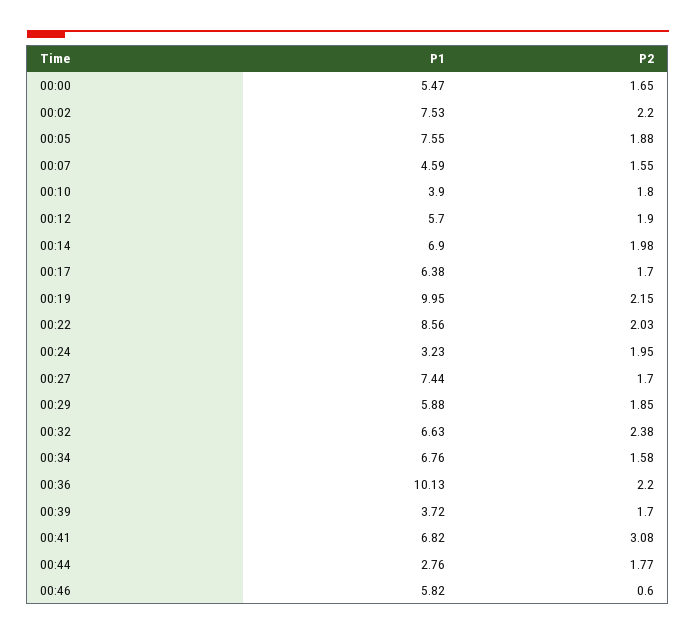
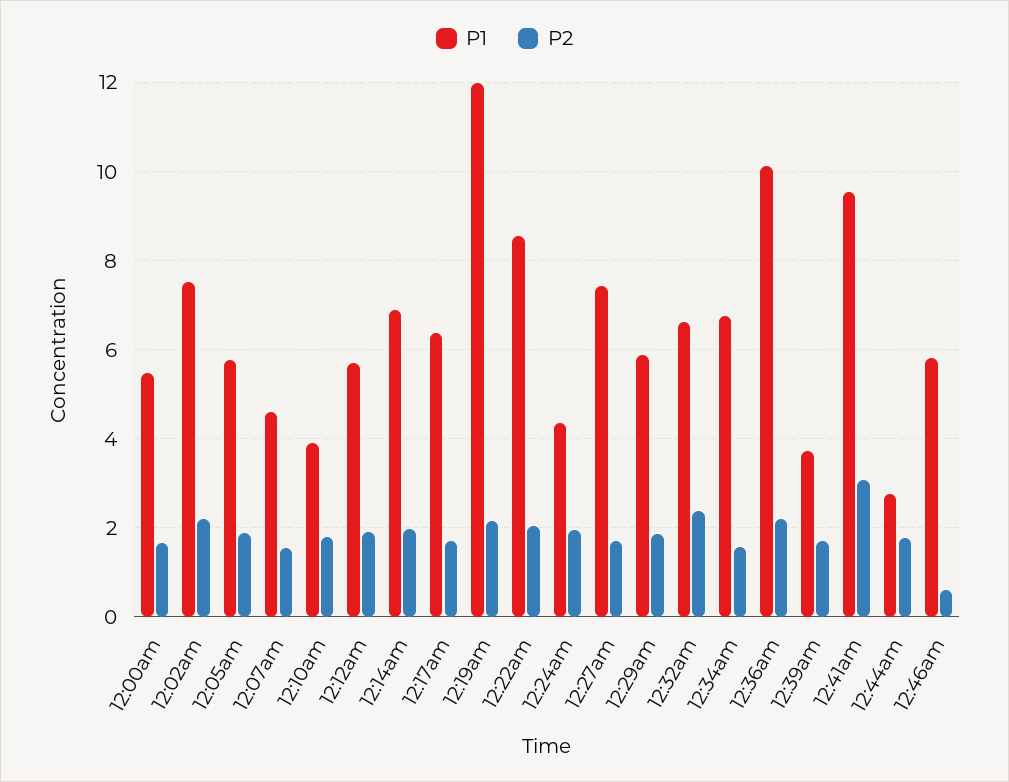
  {
    "P1": {
      "00:00": 5.47,
      "00:02": 7.53,
-     "00:05": 7.55,
+     "00:05": 5.8,
      "00:07": 4.59,
      "00:10": 3.9,
      "00:12": 5.7,
      "00:14": 6.9,
      "00:17": 6.38,
-     "00:19": 9.95,
+     "00:19": 12,
      "00:22": 8.56,
-     "00:24": 3.23,
+     "00:24": 4.4,
      "00:27": 7.44,
      "00:29": 5.88,
      "00:32": 6.63,
      "00:34": 6.76,
      "00:36": 10.13,
      "00:39": 3.72,
-     "00:41": 6.82,
+     "00:41": 9.6,
      "00:44": 2.76,
      "00:46": 5.82
    },
    "P2": {
      "00:00": 1.65,
      "00:02": 2.2,
      "00:05": 1.88,
      "00:07": 1.55,
      "00:10": 1.8,
      "00:12": 1.9,
      "00:14": 1.98,
      "00:17": 1.7,
      "00:19": 2.15,
      "00:22": 2.03,
      "00:24": 1.95,
      "00:27": 1.7,
      "00:29": 1.85,
      "00:32": 2.38,
      "00:34": 1.58,
      "00:36": 2.2,
      "00:39": 1.7,
      "00:41": 3.08,
      "00:44": 1.77,
      "00:46": 0.6
    }
  }

